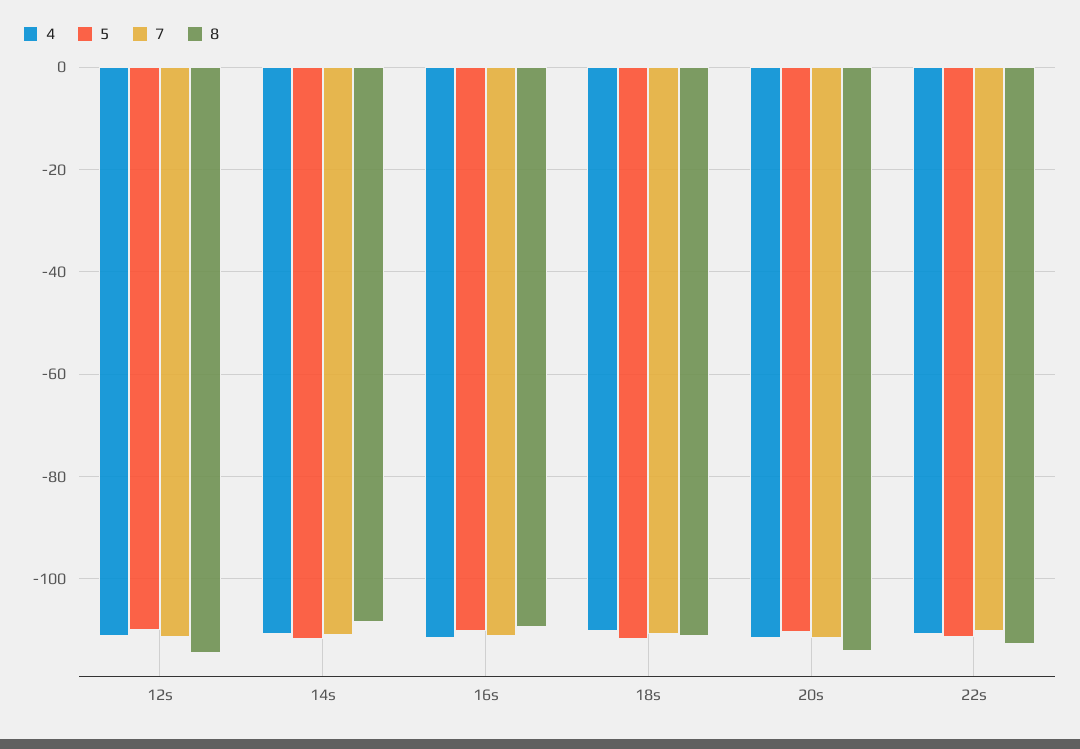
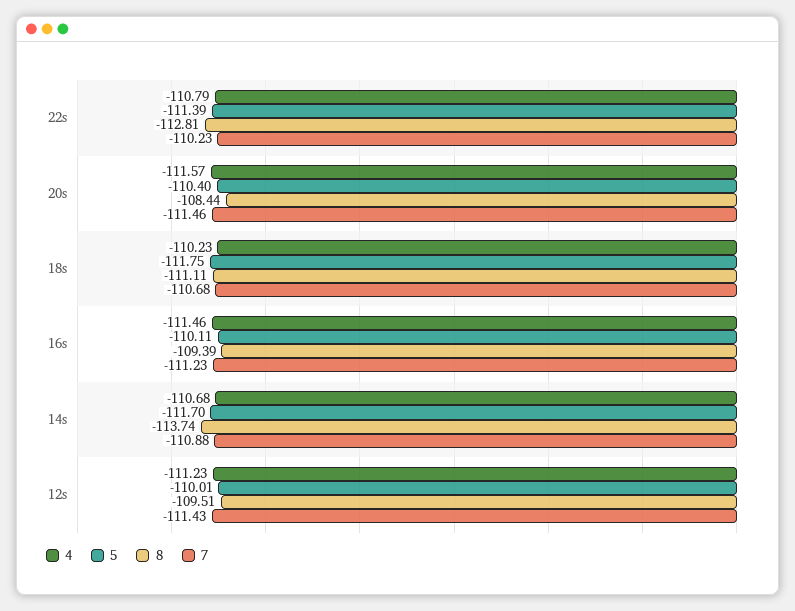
  {
    "4": {
      "12s": -111.23,
      "14s": -110.68,
      "16s": -111.46,
      "18s": -110.23,
      "20s": -111.57,
      "22s": -110.79
    },
    "5": {
      "12s": -110.01,
      "14s": -111.7,
      "16s": -110.11,
      "18s": -111.75,
      "20s": -110.4,
      "22s": -111.39
    },
    "7": {
      "12s": -111.43,
      "14s": -110.88,
      "16s": -111.23,
      "18s": -110.68,
      "20s": -111.46,
      "22s": -110.23
    },
    "8": {
-     "12s": -114,
+     "12s": -109.51,
-     "14s": -108,
+     "14s": -113.74,
      "16s": -109.39,
      "18s": -111.11,
-     "20s": -114,
+     "20s": -108.44,
      "22s": -112.81
    }
  }

